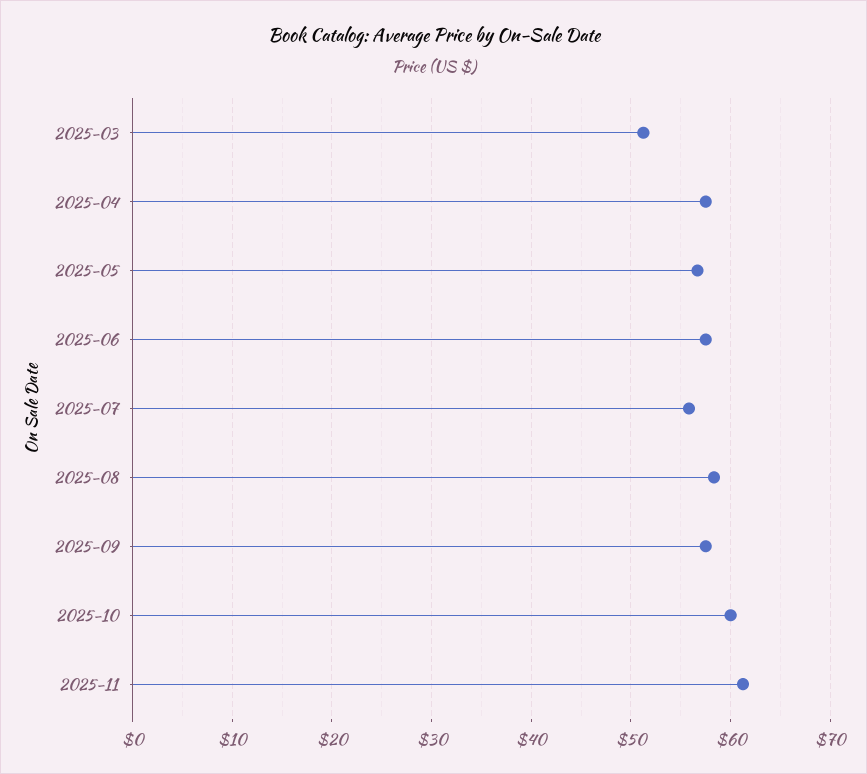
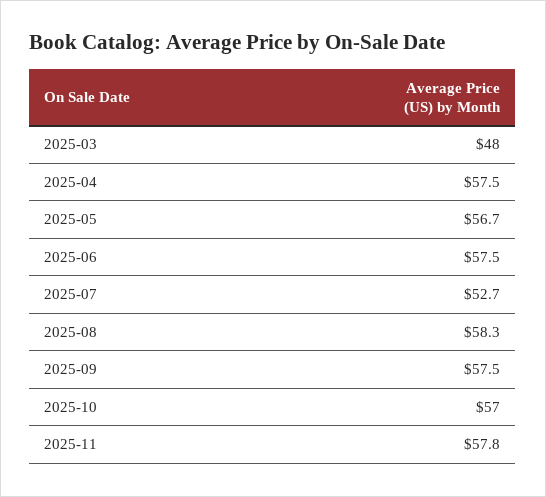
  {
-   "2025-03": 51,
+   "2025-03": 48,
    "2025-04": 57.5,
    "2025-05": 56.7,
    "2025-06": 57.5,
-   "2025-07": 56,
+   "2025-07": 52.7,
    "2025-08": 58.3,
    "2025-09": 57.5,
-   "2025-10": 60,
+   "2025-10": 57,
-   "2025-11": 61
+   "2025-11": 57.8
  }

